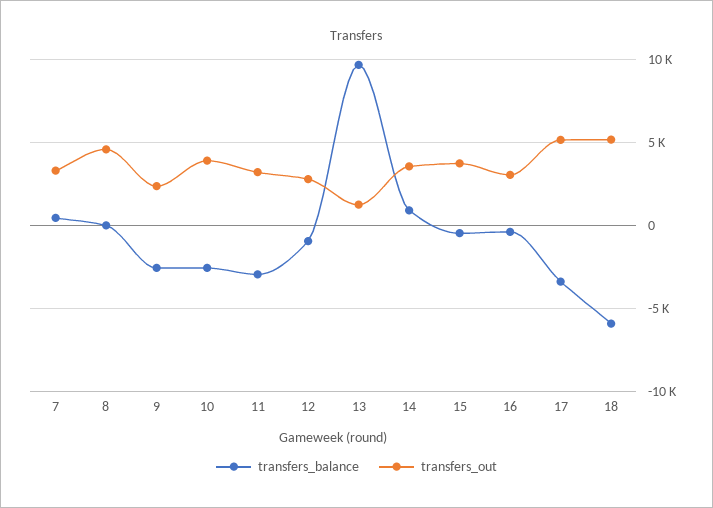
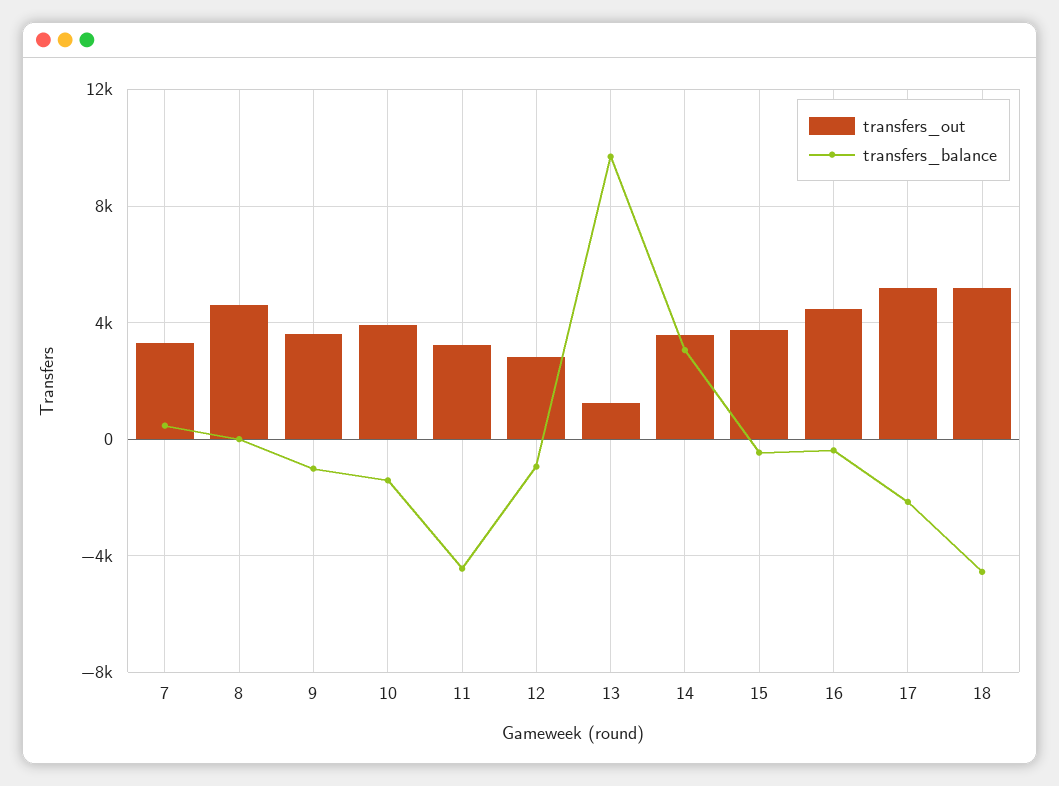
  {
    "transfers_balance": {
      "7": 500,
      "8": 0,
-     "9": -2500,
+     "9": -1000,
-     "10": -2500,
+     "10": -1500,
-     "11": -3000,
+     "11": -4500,
      "12": -1000,
      "13": 9500,
-     "14": 1000,
+     "14": 3000,
      "15": -500,
      "16": -500,
-     "17": -3500,
+     "17": -2000,
-     "18": -6000
+     "18": -4500
    },
    "transfers_out": {
      "7": 3500,
      "8": 4500,
-     "9": 2500,
+     "9": 3500,
      "10": 4000,
      "11": 3000,
      "12": 3000,
      "13": 1500,
      "14": 3500,
      "15": 3500,
-     "16": 3000,
+     "16": 4500,
      "17": 5000,
      "18": 5000
    }
  }

